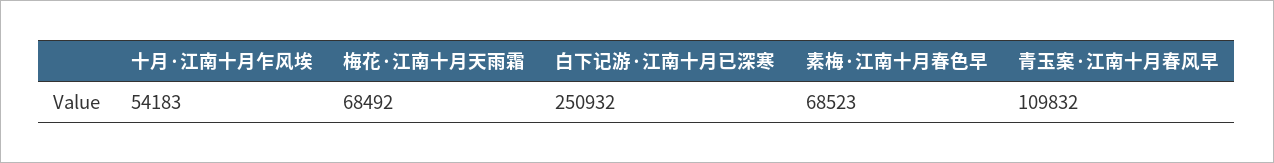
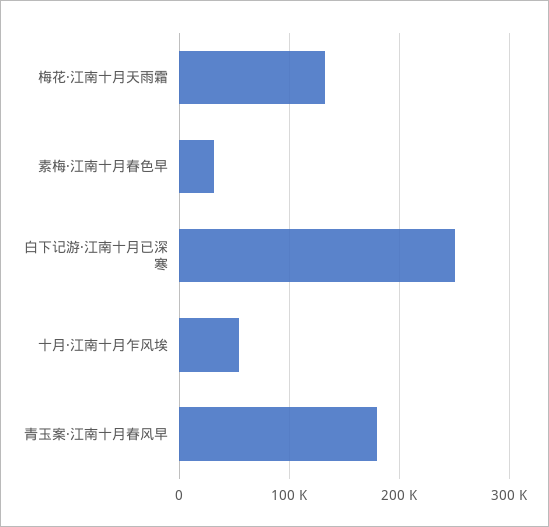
  {
    "十月·江南十月乍风埃": 54183,
-   "梅花·江南十月天雨霜": 68492,
+   "梅花·江南十月天雨霜": 130000,
    "白下记游·江南十月已深寒": 250932,
-   "素梅·江南十月春色早": 68523,
+   "素梅·江南十月春色早": 30000,
-   "青玉案·江南十月春风早": 109832
+   "青玉案·江南十月春风早": 180000
  }

